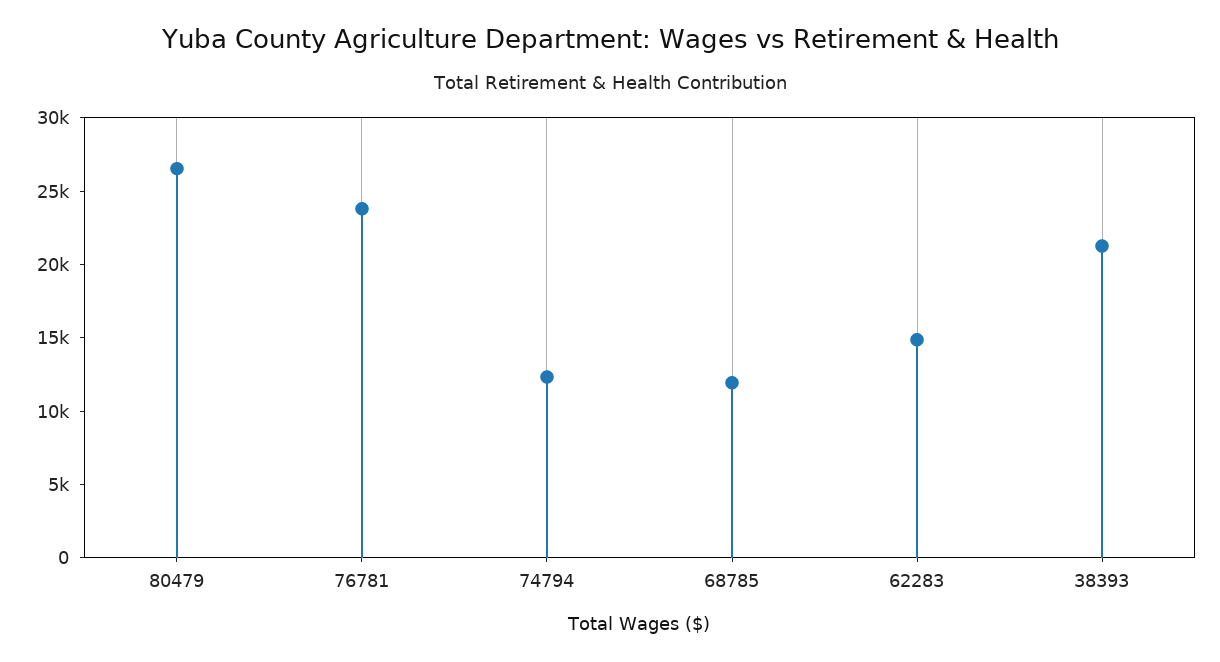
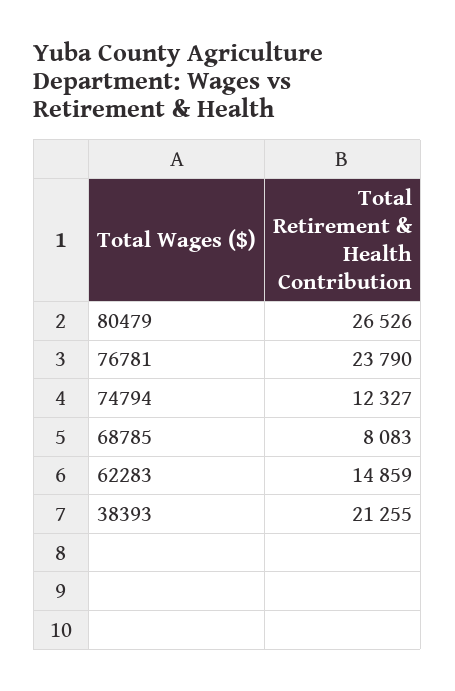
  {
    "80479": 26526,
    "76781": 23790,
    "74794": 12327,
-   "68785": 12000,
+   "68785": 8083,
    "62283": 14859,
    "38393": 21255
  }

